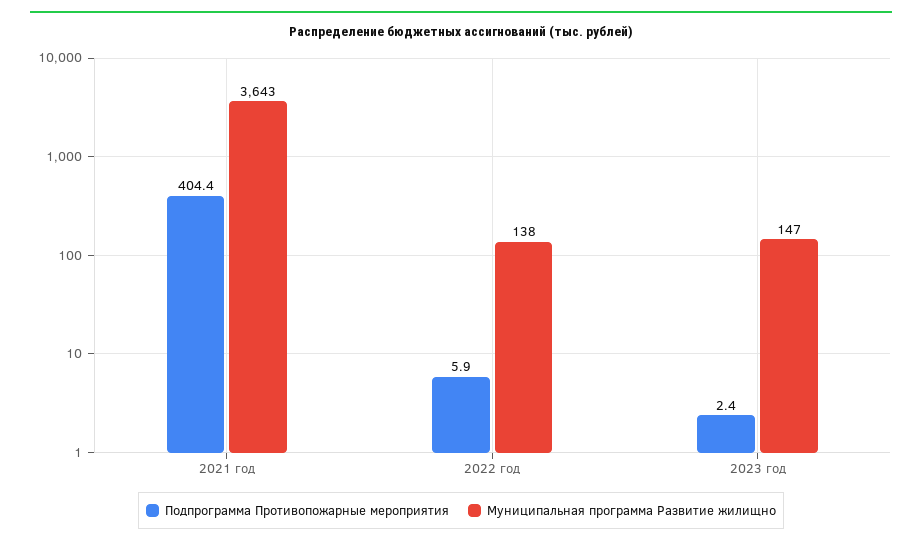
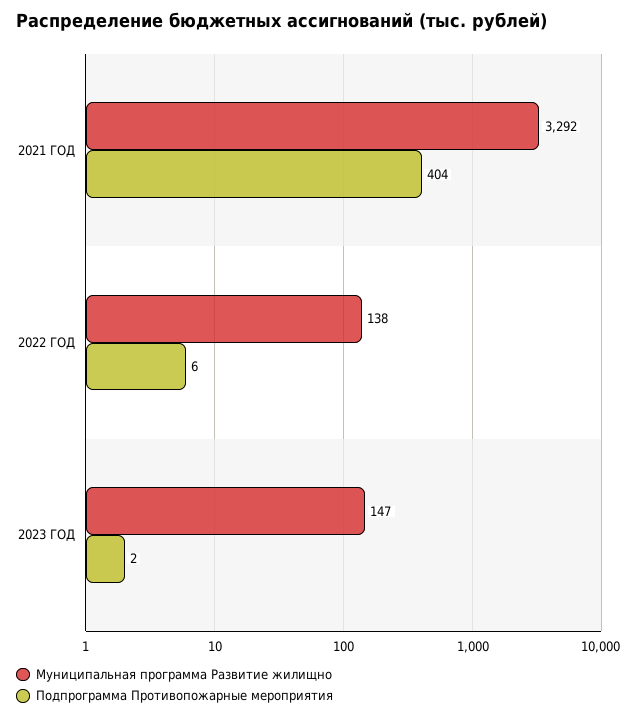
  {
    "Подпрограмма Противопожарные мероприятия": {
      "2021 год": 404.4,
      "2022 год": 5.9,
      "2023 год": 2.4
    },
    "Муниципальная программа Развитие жилищно": {
-     "2021 год": 3643,
+     "2021 год": 3292,
      "2022 год": 138,
      "2023 год": 147
    }
  }

